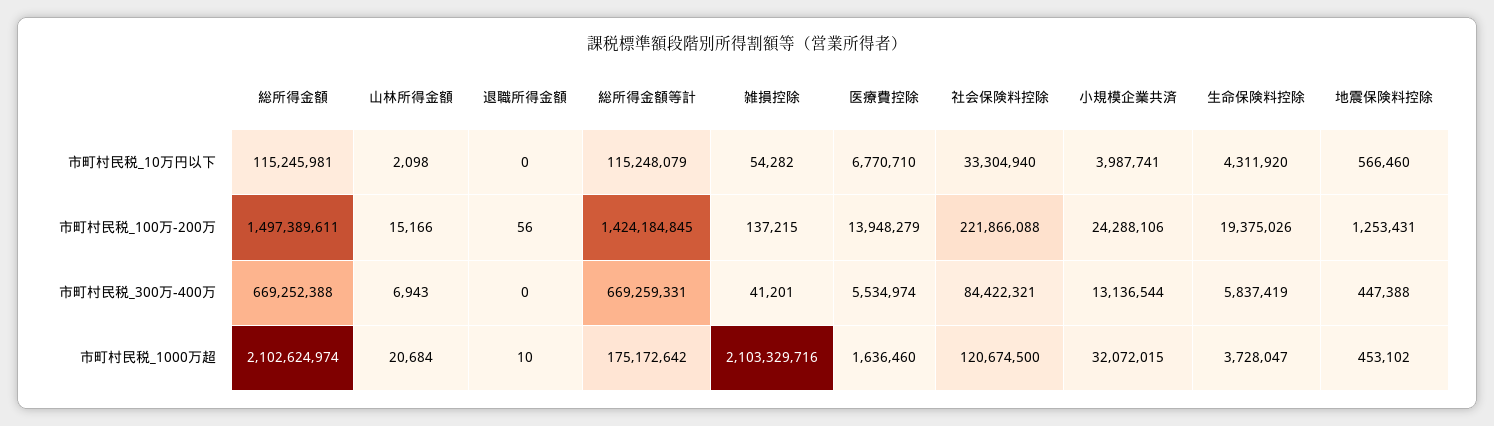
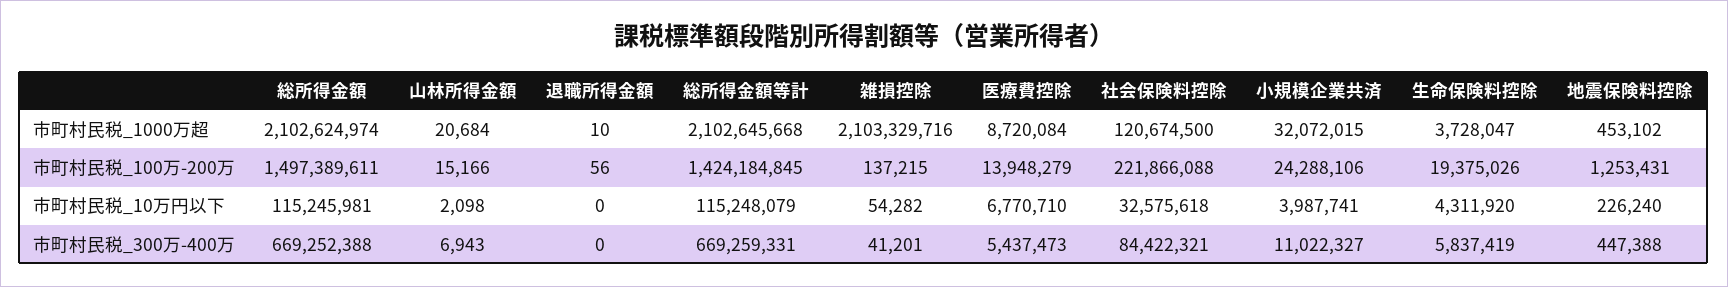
  {
    "総所得金額": {
      "市町村民税_10万円以下": 115245981,
      "市町村民税_100万-200万": 1497389611,
      "市町村民税_300万-400万": 669252388,
      "市町村民税_1000万超": 2102624974
    },
    "山林所得金額": {
      "市町村民税_10万円以下": 2098,
      "市町村民税_100万-200万": 15166,
      "市町村民税_300万-400万": 6943,
      "市町村民税_1000万超": 20684
    },
    "退職所得金額": {
      "市町村民税_10万円以下": 0,
      "市町村民税_100万-200万": 56,
      "市町村民税_300万-400万": 0,
      "市町村民税_1000万超": 10
    },
    "総所得金額等計": {
      "市町村民税_10万円以下": 115248079,
      "市町村民税_100万-200万": 1424184845,
      "市町村民税_300万-400万": 669259331,
-     "市町村民税_1000万超": 175172642
+     "市町村民税_1000万超": 2102645668
    },
    "雑損控除": {
      "市町村民税_10万円以下": 54282,
      "市町村民税_100万-200万": 137215,
      "市町村民税_300万-400万": 41201,
      "市町村民税_1000万超": 2103329716
    },
    "医療費控除": {
      "市町村民税_10万円以下": 6770710,
      "市町村民税_100万-200万": 13948279,
-     "市町村民税_300万-400万": 5534974,
+     "市町村民税_300万-400万": 5437473,
-     "市町村民税_1000万超": 1636460
+     "市町村民税_1000万超": 8720084
    },
    "社会保険料控除": {
-     "市町村民税_10万円以下": 33304940,
+     "市町村民税_10万円以下": 32575618,
      "市町村民税_100万-200万": 221866088,
      "市町村民税_300万-400万": 84422321,
      "市町村民税_1000万超": 120674500
    },
    "小規模企業共済": {
      "市町村民税_10万円以下": 3987741,
      "市町村民税_100万-200万": 24288106,
-     "市町村民税_300万-400万": 13136544,
+     "市町村民税_300万-400万": 11022327,
      "市町村民税_1000万超": 32072015
    },
    "生命保険料控除": {
      "市町村民税_10万円以下": 4311920,
      "市町村民税_100万-200万": 19375026,
      "市町村民税_300万-400万": 5837419,
      "市町村民税_1000万超": 3728047
    },
    "地震保険料控除": {
-     "市町村民税_10万円以下": 566460,
+     "市町村民税_10万円以下": 226240,
      "市町村民税_100万-200万": 1253431,
      "市町村民税_300万-400万": 447388,
      "市町村民税_1000万超": 453102
    }
  }

